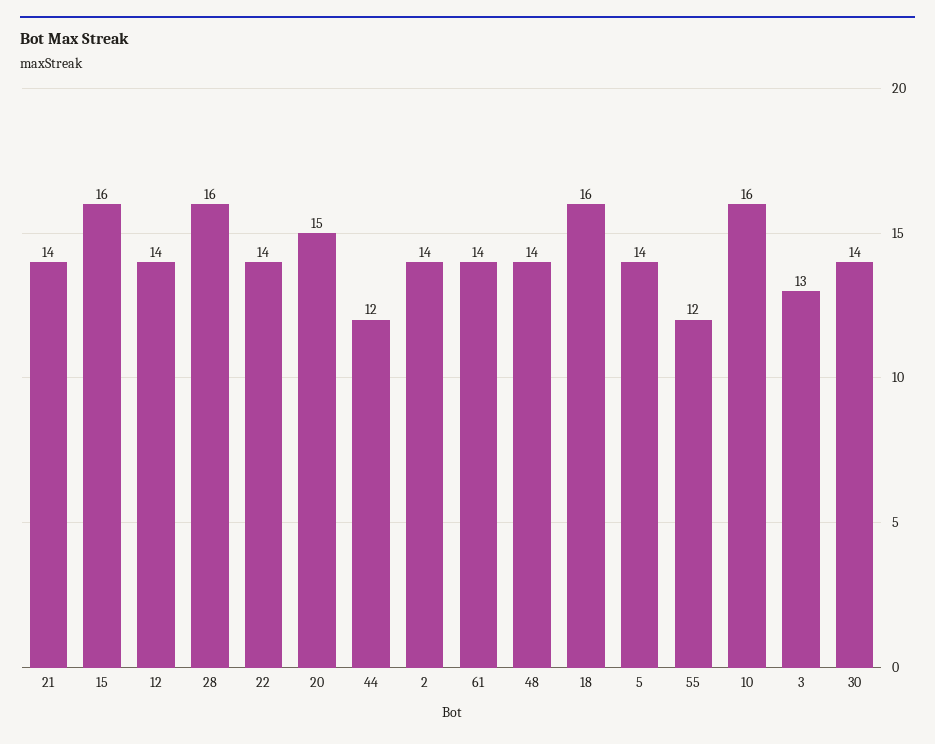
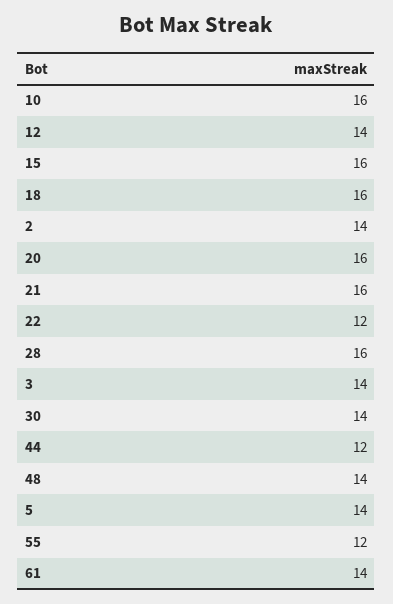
  {
-   "21": 14,
+   "21": 16,
    "15": 16,
    "12": 14,
    "28": 16,
-   "22": 14,
+   "22": 12,
-   "20": 15,
+   "20": 16,
    "44": 12,
    "2": 14,
    "61": 14,
    "48": 14,
    "18": 16,
    "5": 14,
    "55": 12,
    "10": 16,
-   "3": 13,
+   "3": 14,
    "30": 14
  }

